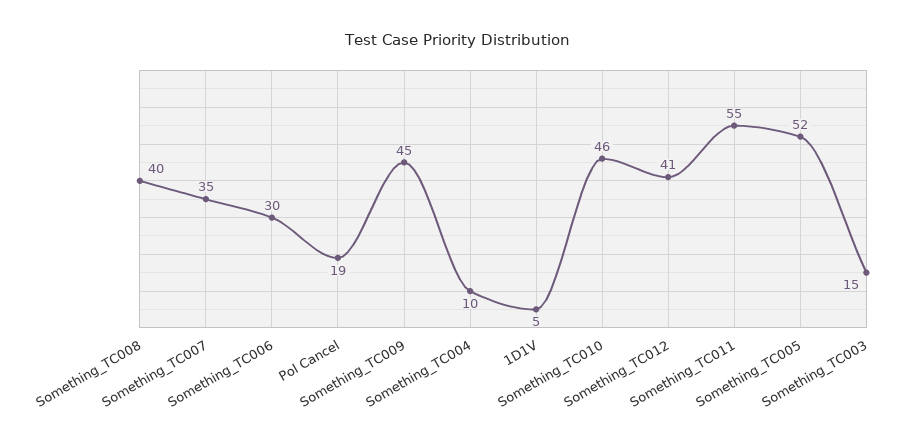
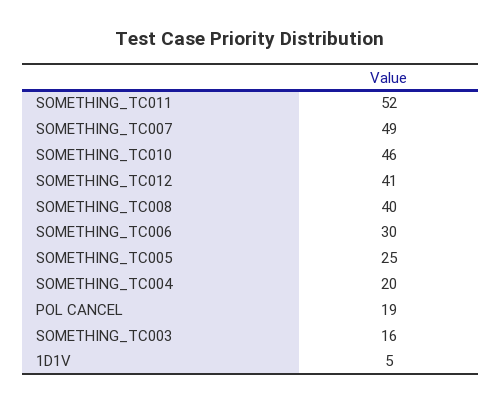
  {
    "Something_TC008": 40,
-   "Something_TC007": 35,
+   "Something_TC007": 49,
    "Something_TC006": 30,
    "Pol Cancel": 19,
-   "Something_TC009": 45,
-   "Something_TC004": 10,
+   "Something_TC004": 20,
    "1D1V": 5,
    "Something_TC010": 46,
    "Something_TC012": 41,
-   "Something_TC011": 55,
+   "Something_TC011": 52,
-   "Something_TC005": 52,
+   "Something_TC005": 25,
-   "Something_TC003": 15
+   "Something_TC003": 16
  }

